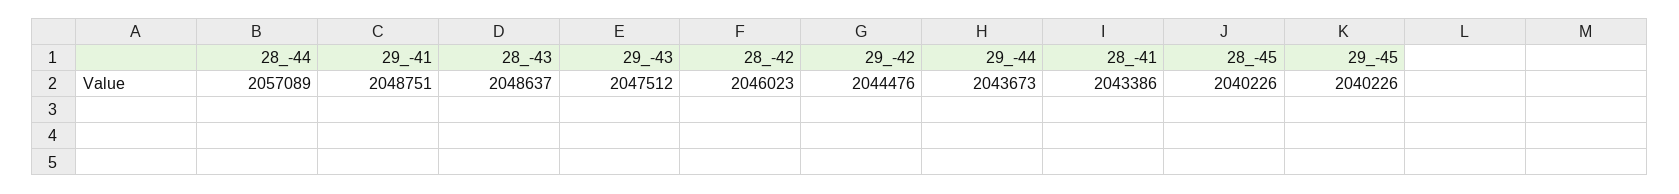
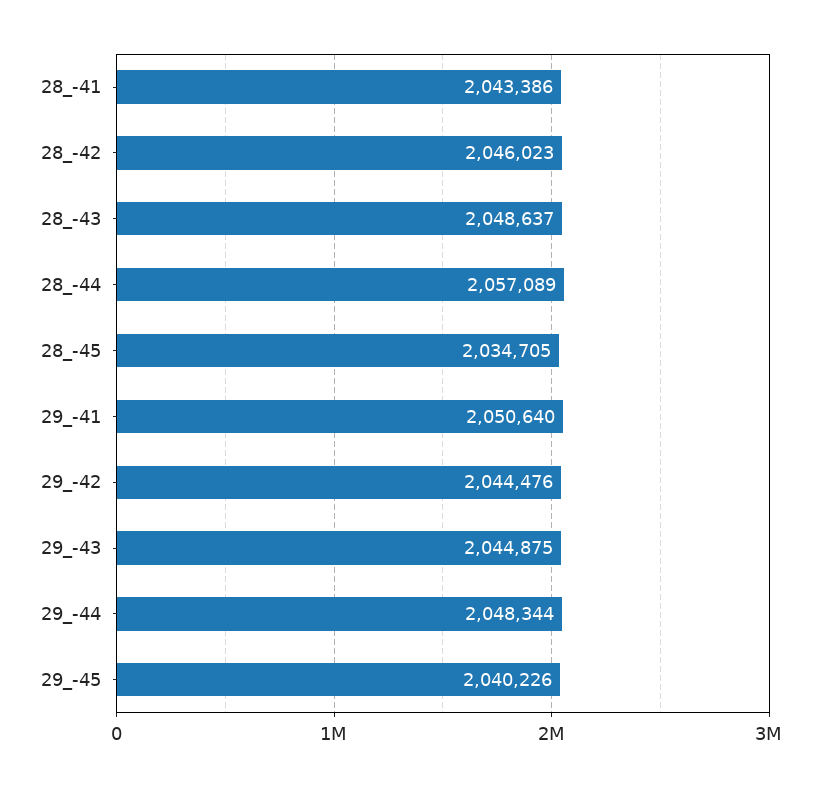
  {
    "28_-44": 2057089,
-   "29_-41": 2048751,
+   "29_-41": 2050640,
    "28_-43": 2048637,
-   "29_-43": 2047512,
+   "29_-43": 2044875,
    "28_-42": 2046023,
    "29_-42": 2044476,
-   "29_-44": 2043673,
+   "29_-44": 2048344,
    "28_-41": 2043386,
-   "28_-45": 2040226,
+   "28_-45": 2034705,
    "29_-45": 2040226
  }

